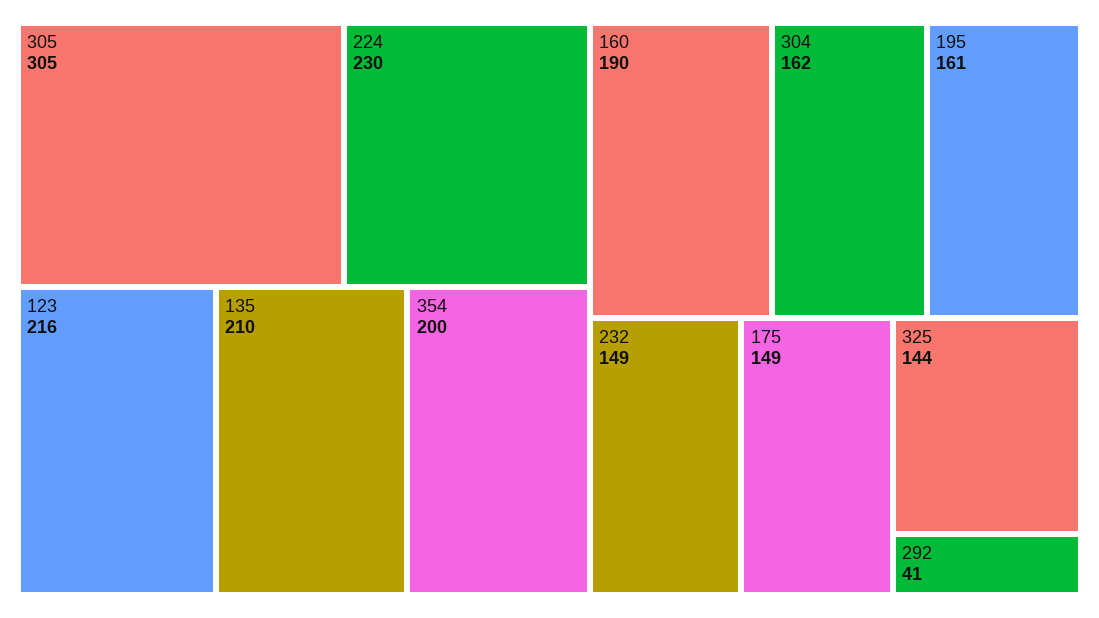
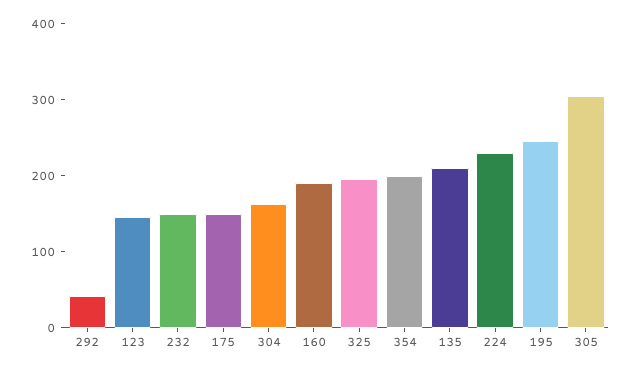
  {
    "305": 305,
    "224": 230,
-   "123": 216,
+   "123": 140,
    "135": 210,
    "354": 200,
    "160": 190,
    "304": 162,
-   "195": 161,
+   "195": 240,
    "232": 149,
    "175": 149,
-   "325": 144,
+   "325": 200,
    "292": 41
  }

